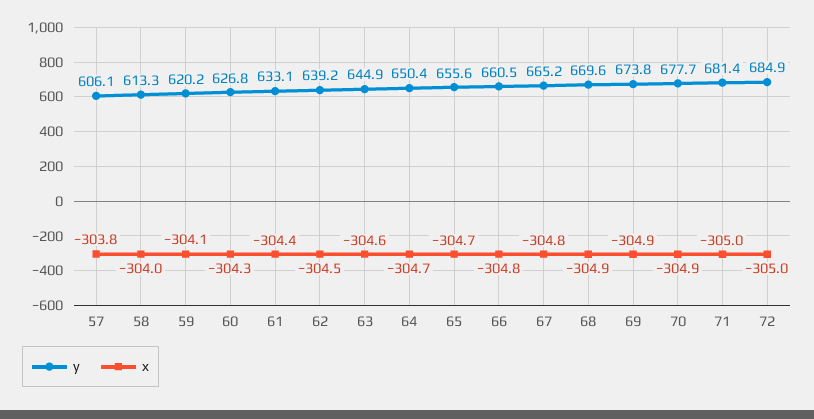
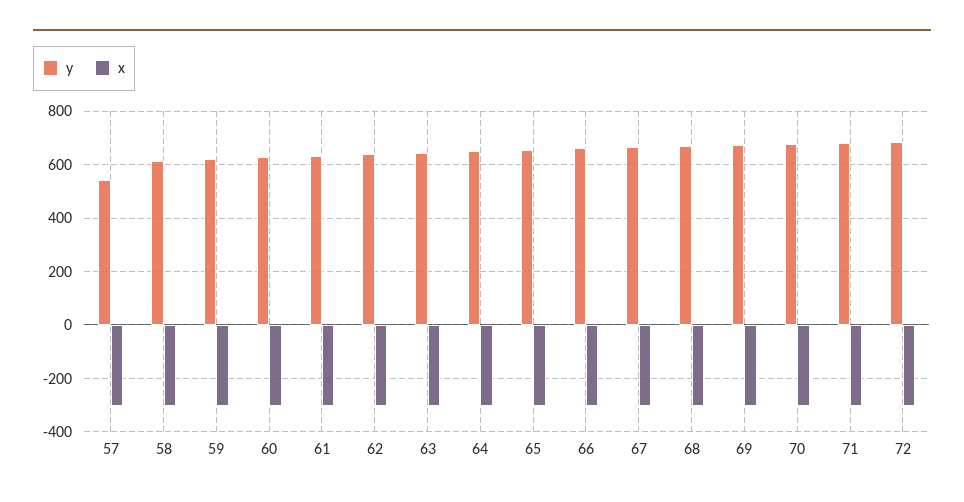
  {
    "y": {
-     "57": 606.1,
+     "57": 550,
      "58": 613.3,
      "59": 620.2,
      "60": 626.8,
      "61": 633.1,
      "62": 639.2,
      "63": 644.9,
      "64": 650.4,
      "65": 655.6,
      "66": 660.5,
      "67": 665.2,
      "68": 669.6,
      "69": 673.8,
      "70": 677.7,
      "71": 681.4,
      "72": 684.9
    },
    "x": {
      "57": -303.8,
      "58": -304,
      "59": -304.1,
      "60": -304.3,
      "61": -304.4,
      "62": -304.5,
      "63": -304.6,
      "64": -304.7,
      "65": -304.7,
      "66": -304.8,
      "67": -304.8,
      "68": -304.9,
      "69": -304.9,
      "70": -304.9,
      "71": -305,
      "72": -305
    }
  }

